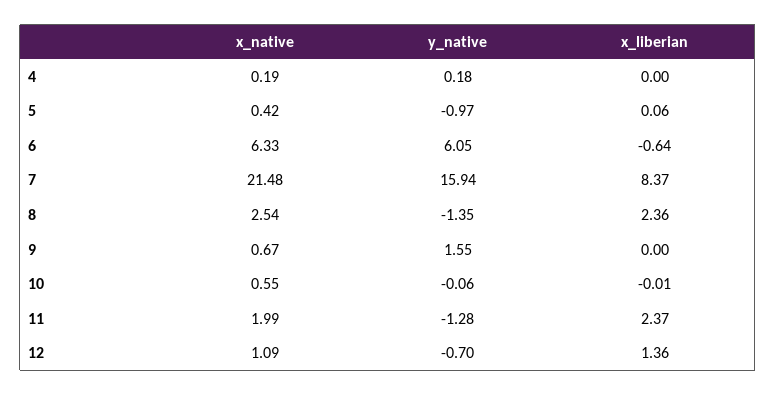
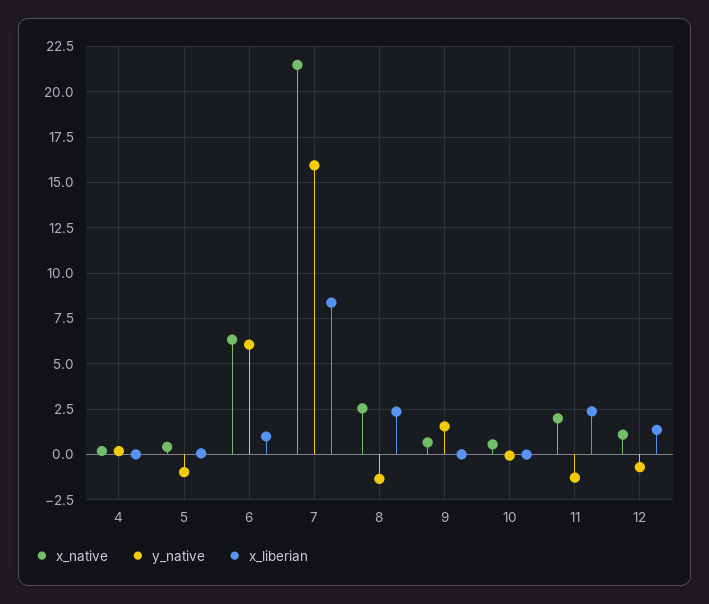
  {
    "x_native": {
      "4": 0.19,
      "5": 0.42,
      "6": 6.33,
      "7": 21.48,
      "8": 2.54,
      "9": 0.67,
      "10": 0.55,
      "11": 1.99,
      "12": 1.09
    },
    "y_native": {
      "4": 0.18,
      "5": -0.97,
      "6": 6.05,
      "7": 15.94,
      "8": -1.35,
      "9": 1.55,
      "10": -0.06,
      "11": -1.28,
      "12": -0.7
    },
    "x_liberian": {
      "4": 0,
      "5": 0.06,
-     "6": -0.64,
+     "6": 1,
      "7": 8.37,
      "8": 2.36,
      "9": 0,
      "10": -0.01,
      "11": 2.37,
      "12": 1.36
    }
  }

